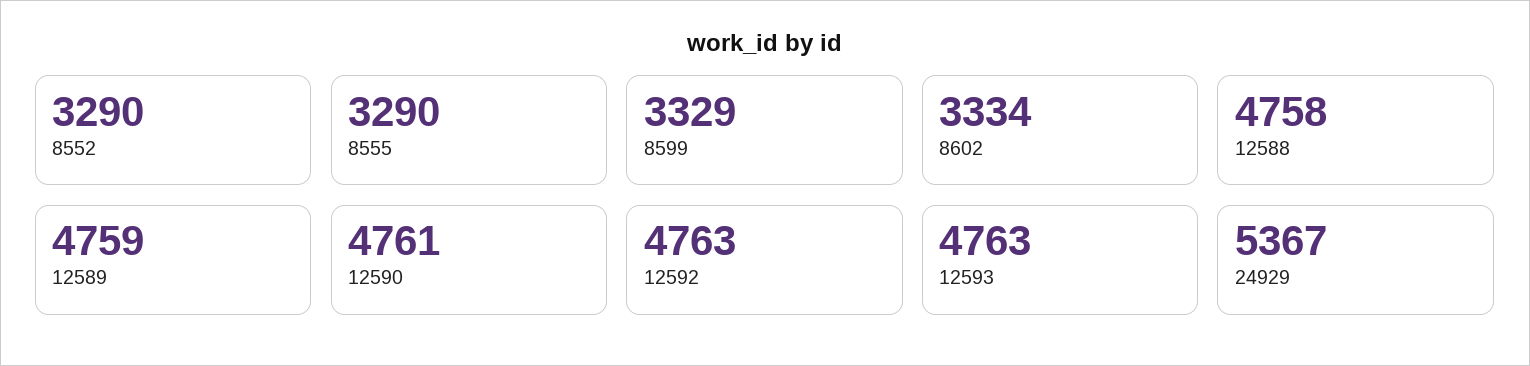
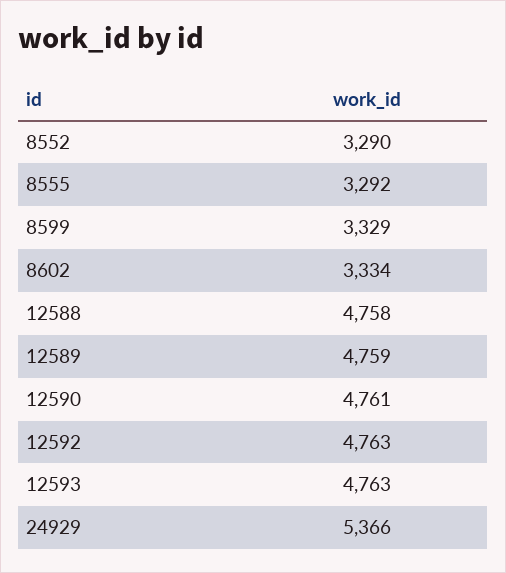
  {
    "8552": 3290,
-   "8555": 3290,
+   "8555": 3292,
    "8599": 3329,
    "8602": 3334,
    "12588": 4758,
    "12589": 4759,
    "12590": 4761,
    "12592": 4763,
    "12593": 4763,
-   "24929": 5367
+   "24929": 5366
  }

